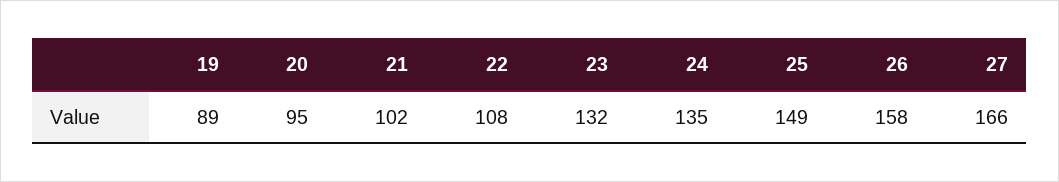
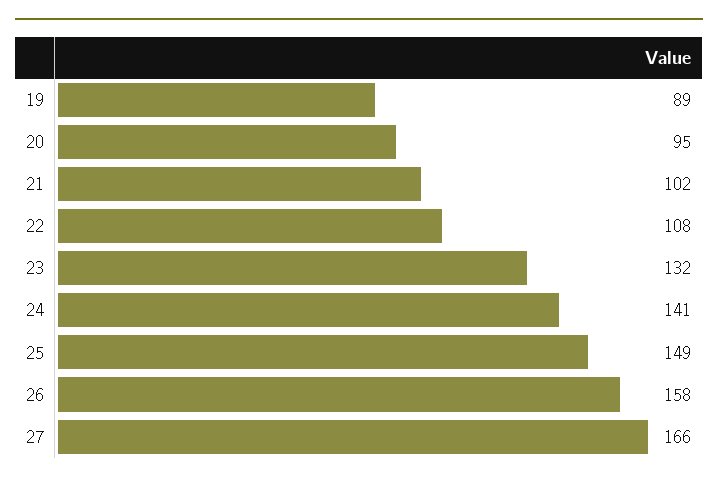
  {
    "19": 89,
    "20": 95,
    "21": 102,
    "22": 108,
    "23": 132,
-   "24": 135,
+   "24": 141,
    "25": 149,
    "26": 158,
    "27": 166
  }

